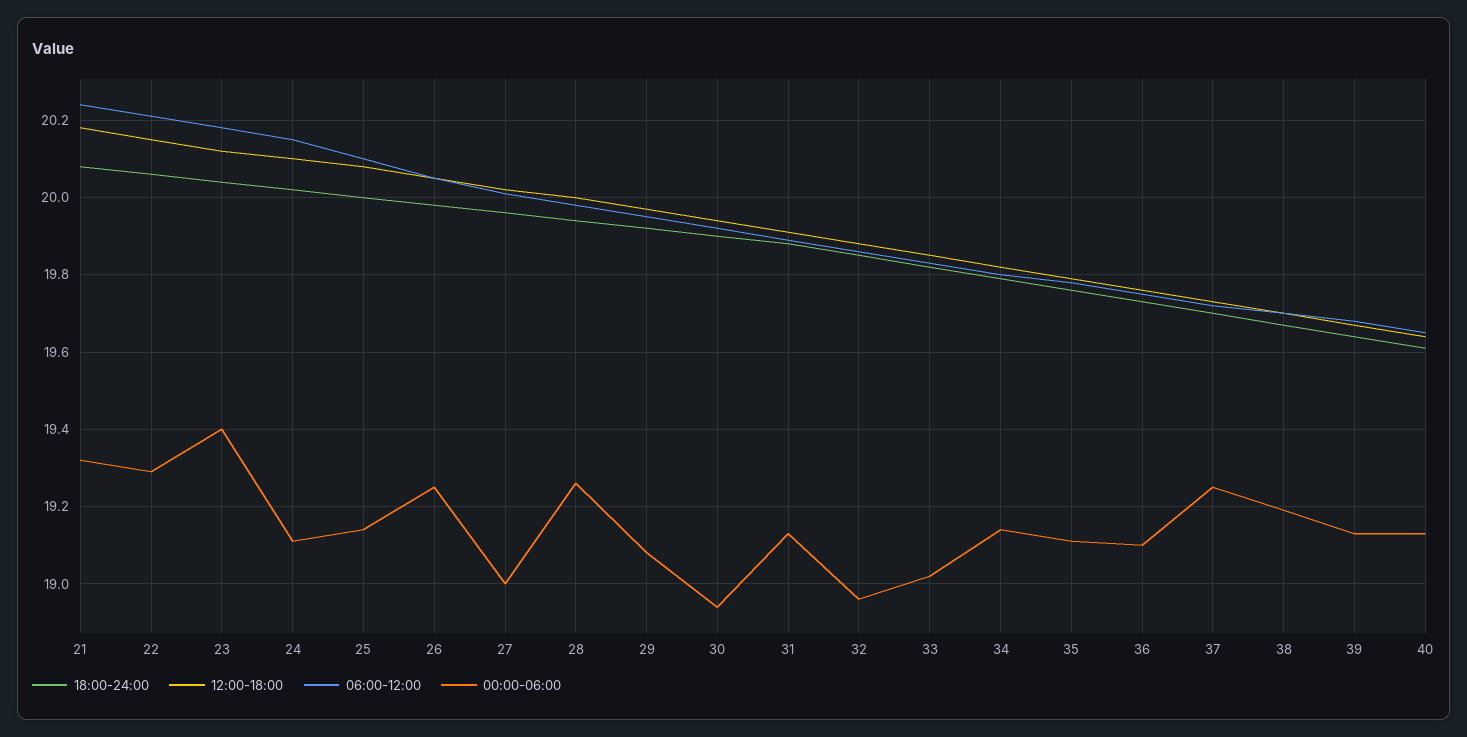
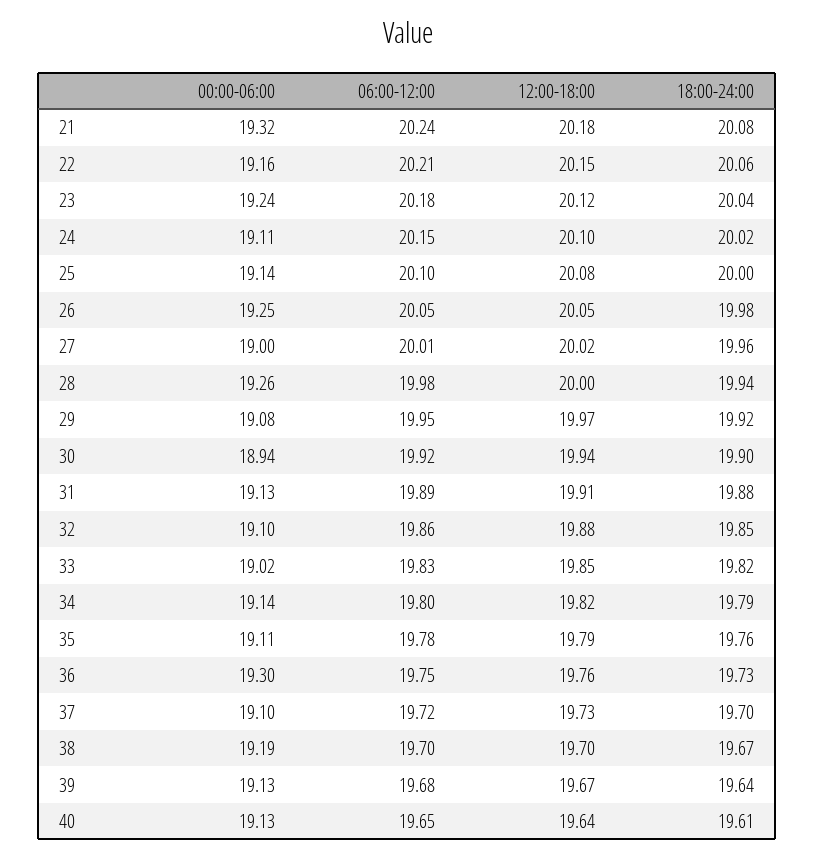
  {
    "18:00-24:00": {
      "21": 20.08,
      "22": 20.06,
      "23": 20.04,
      "24": 20.02,
      "25": 20,
      "26": 19.98,
      "27": 19.96,
      "28": 19.94,
      "29": 19.92,
      "30": 19.9,
      "31": 19.88,
      "32": 19.85,
      "33": 19.82,
      "34": 19.79,
      "35": 19.76,
      "36": 19.73,
      "37": 19.7,
      "38": 19.67,
      "39": 19.64,
      "40": 19.61
    },
    "12:00-18:00": {
      "21": 20.18,
      "22": 20.15,
      "23": 20.12,
      "24": 20.1,
      "25": 20.08,
      "26": 20.05,
      "27": 20.02,
      "28": 20,
      "29": 19.97,
      "30": 19.94,
      "31": 19.91,
      "32": 19.88,
      "33": 19.85,
      "34": 19.82,
      "35": 19.79,
      "36": 19.76,
      "37": 19.73,
      "38": 19.7,
      "39": 19.67,
      "40": 19.64
    },
    "06:00-12:00": {
      "21": 20.24,
      "22": 20.21,
      "23": 20.18,
      "24": 20.15,
      "25": 20.1,
      "26": 20.05,
      "27": 20.01,
      "28": 19.98,
      "29": 19.95,
      "30": 19.92,
      "31": 19.89,
      "32": 19.86,
      "33": 19.83,
      "34": 19.8,
      "35": 19.78,
      "36": 19.75,
      "37": 19.72,
      "38": 19.7,
      "39": 19.68,
      "40": 19.65
    },
    "00:00-06:00": {
      "21": 19.32,
-     "22": 19.3,
+     "22": 19.16,
-     "23": 19.4,
+     "23": 19.24,
      "24": 19.11,
      "25": 19.14,
      "26": 19.25,
      "27": 19,
      "28": 19.26,
      "29": 19.08,
      "30": 18.94,
      "31": 19.13,
-     "32": 18.95,
+     "32": 19.1,
      "33": 19.02,
      "34": 19.14,
      "35": 19.11,
-     "36": 19.1,
+     "36": 19.3,
-     "37": 19.25,
+     "37": 19.1,
      "38": 19.19,
      "39": 19.13,
      "40": 19.13
    }
  }

